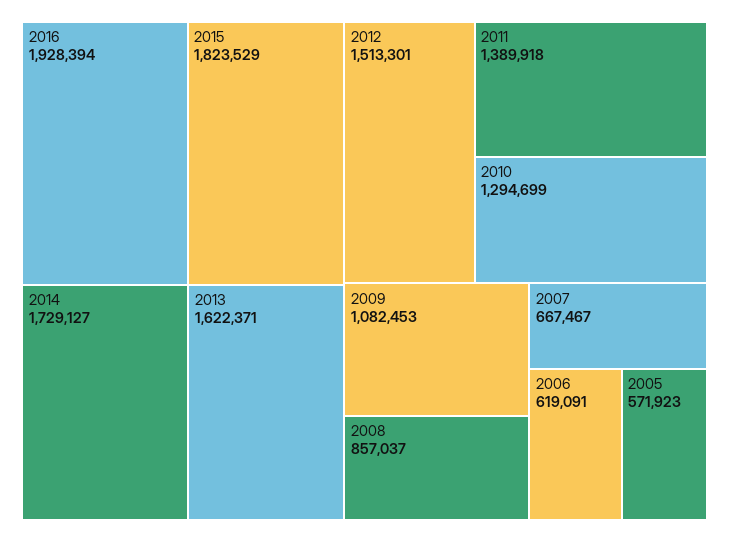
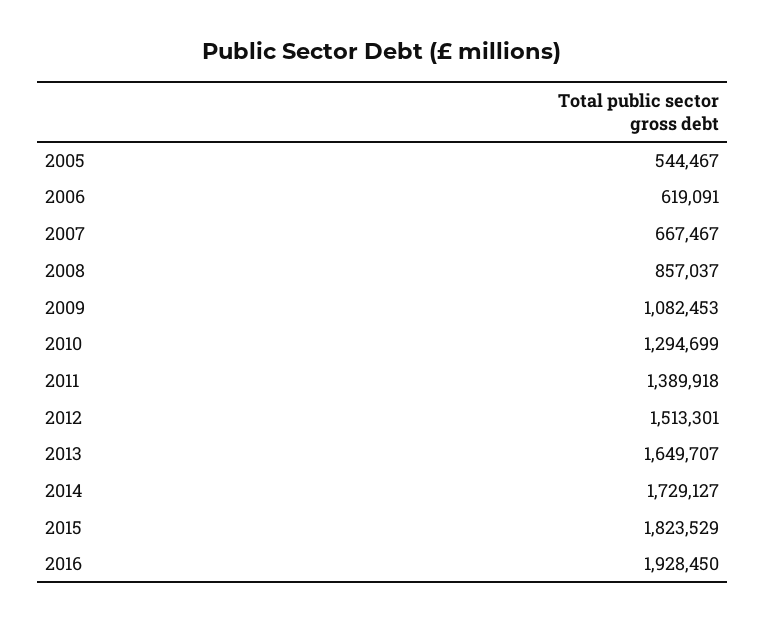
  {
-   "2016": 1928394,
+   "2016": 1928450,
    "2015": 1823529,
    "2014": 1729127,
-   "2013": 1622371,
+   "2013": 1649707,
    "2012": 1513301,
    "2011": 1389918,
    "2010": 1294699,
    "2009": 1082453,
    "2008": 857037,
    "2007": 667467,
    "2006": 619091,
-   "2005": 571923
+   "2005": 544467
  }

